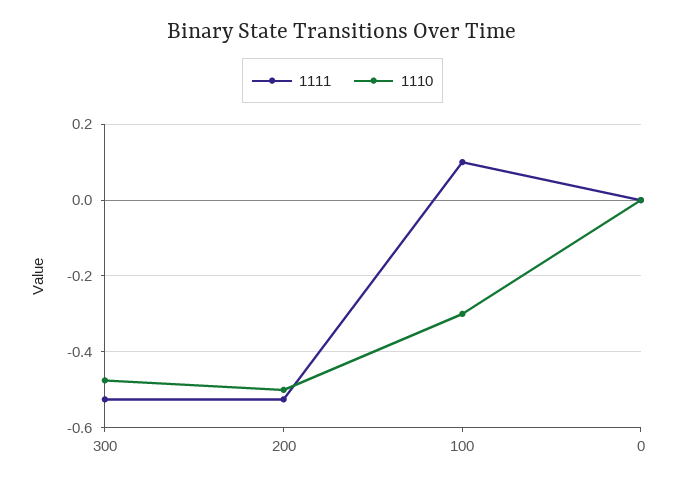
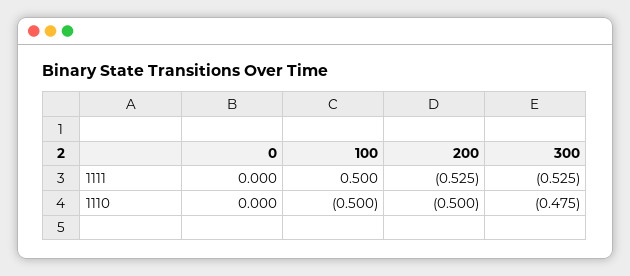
  {
    "1111": {
      "300": -0.525,
      "200": -0.525,
-     "100": 0.1,
+     "100": 0.5,
      "0": 0
    },
    "1110": {
      "300": -0.475,
      "200": -0.5,
-     "100": -0.3,
+     "100": -0.5,
      "0": 0
    }
  }

